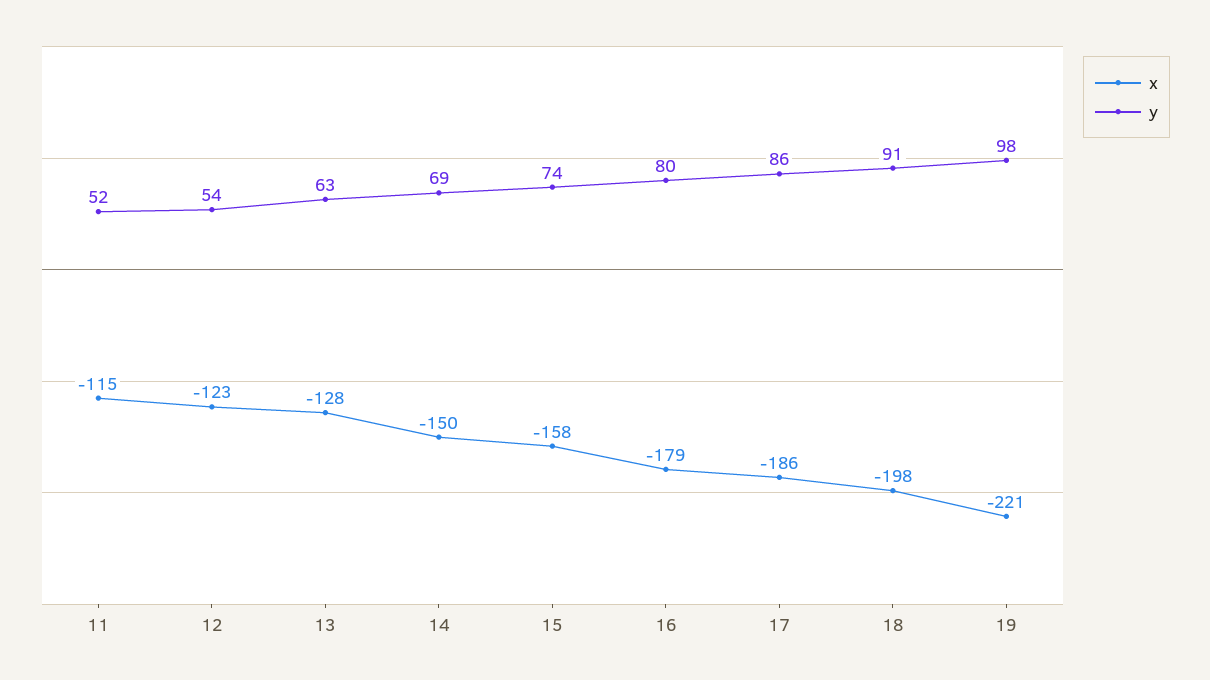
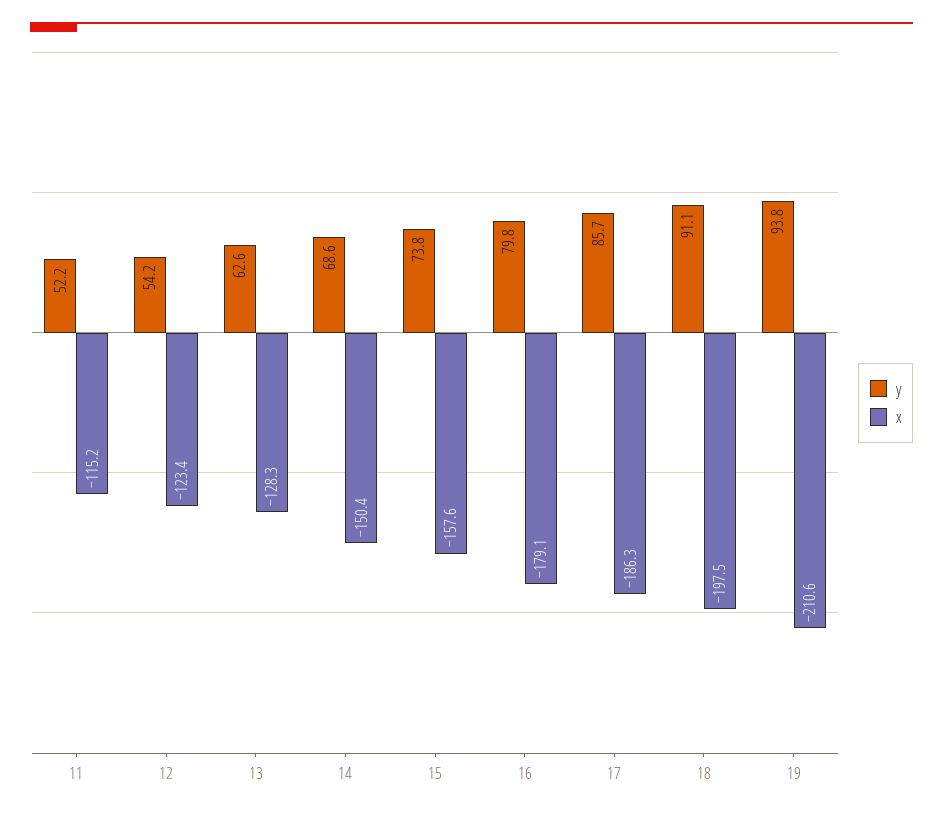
  {
    "x": {
      "11": -115.2,
      "12": -123.4,
      "13": -128.3,
      "14": -150.4,
      "15": -157.6,
      "16": -179.1,
      "17": -186.3,
      "18": -197.5,
-     "19": -221
+     "19": -210.6
    },
    "y": {
      "11": 52.2,
      "12": 54.2,
      "13": 62.6,
      "14": 68.6,
      "15": 73.8,
      "16": 79.8,
      "17": 85.7,
      "18": 91.1,
-     "19": 98
+     "19": 93.8
    }
  }

